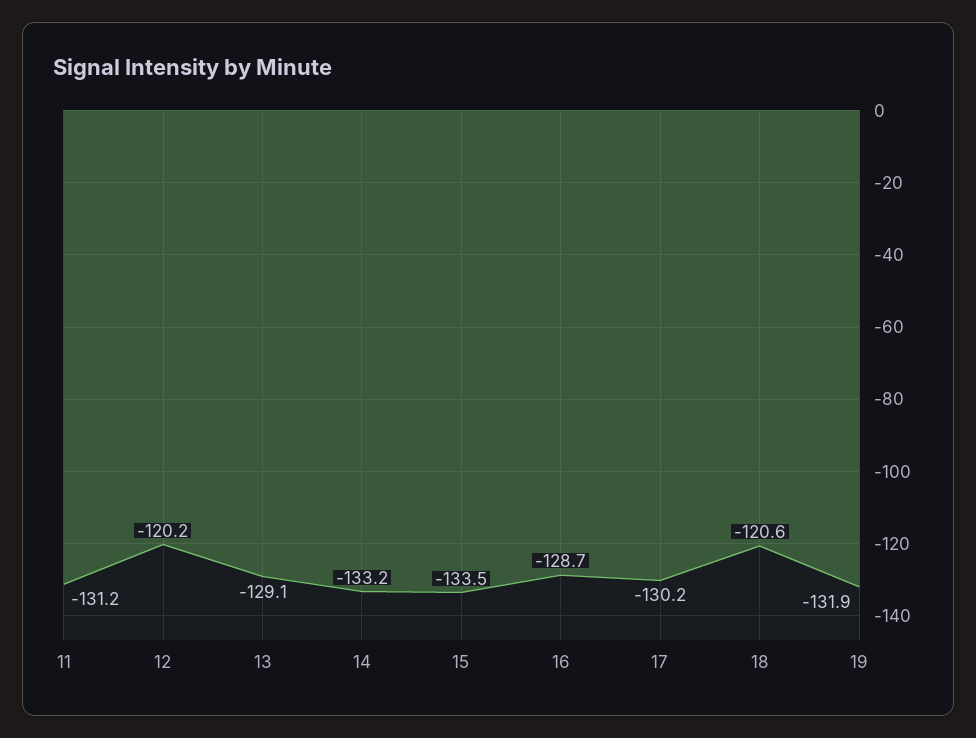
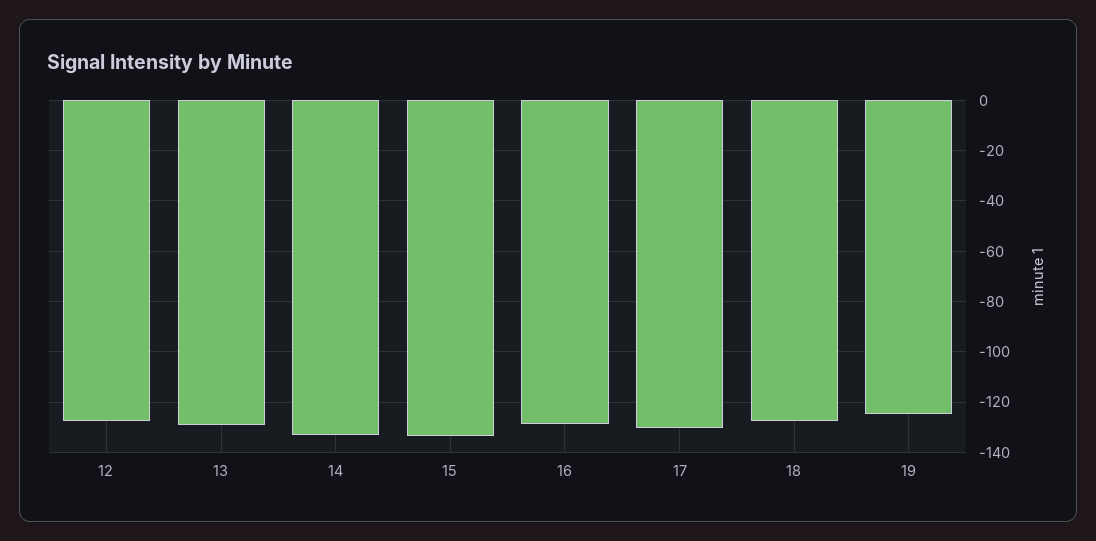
  {
-   "11": -131.2,
-   "12": -120.2,
+   "12": -127.5,
    "13": -129.1,
    "14": -133.2,
    "15": -133.5,
    "16": -128.7,
    "17": -130.2,
-   "18": -120.6,
+   "18": -127.5,
-   "19": -131.9
+   "19": -125
  }

